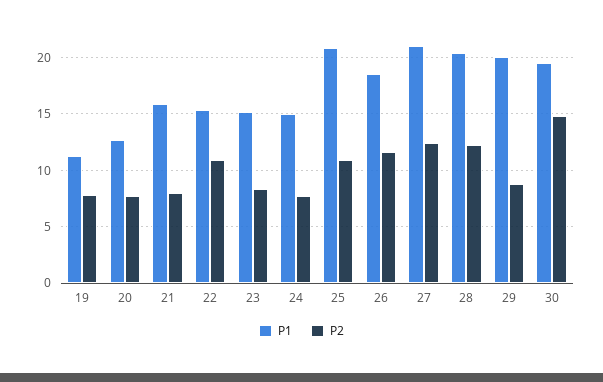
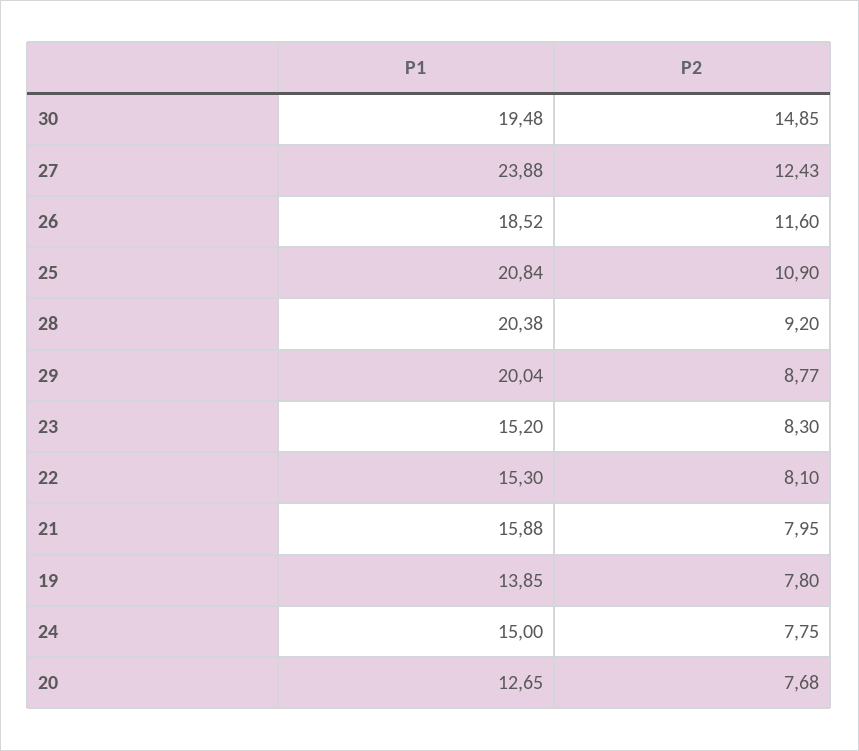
  {
    "P1": {
-     "19": 11,
+     "19": 13.85,
      "20": 12.65,
      "21": 15.88,
      "22": 15.3,
      "23": 15.2,
      "24": 15,
      "25": 20.84,
      "26": 18.52,
-     "27": 21,
+     "27": 23.88,
      "28": 20.38,
      "29": 20.04,
      "30": 19.48
    },
    "P2": {
      "19": 7.8,
      "20": 7.68,
      "21": 7.95,
-     "22": 11,
+     "22": 8.1,
      "23": 8.3,
      "24": 7.75,
      "25": 10.9,
      "26": 11.6,
      "27": 12.43,
-     "28": 12,
+     "28": 9.2,
      "29": 8.77,
      "30": 14.85
    }
  }

